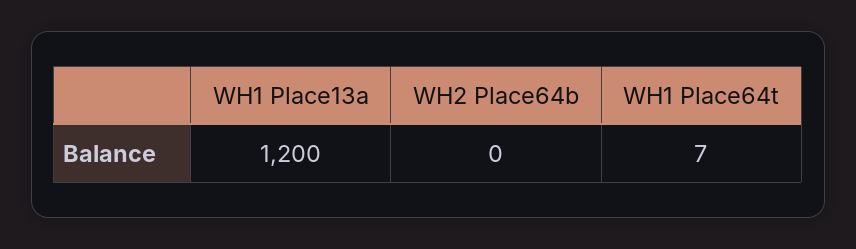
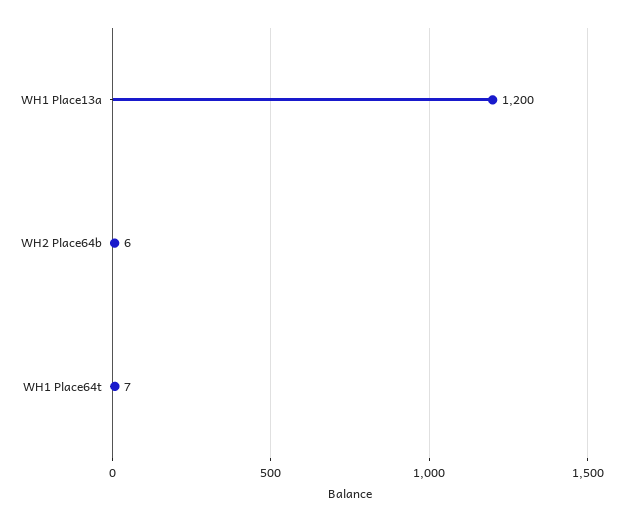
  {
    "WH1 Place13a": 1200,
-   "WH2 Place64b": 0,
+   "WH2 Place64b": 6,
    "WH1 Place64t": 7
  }

